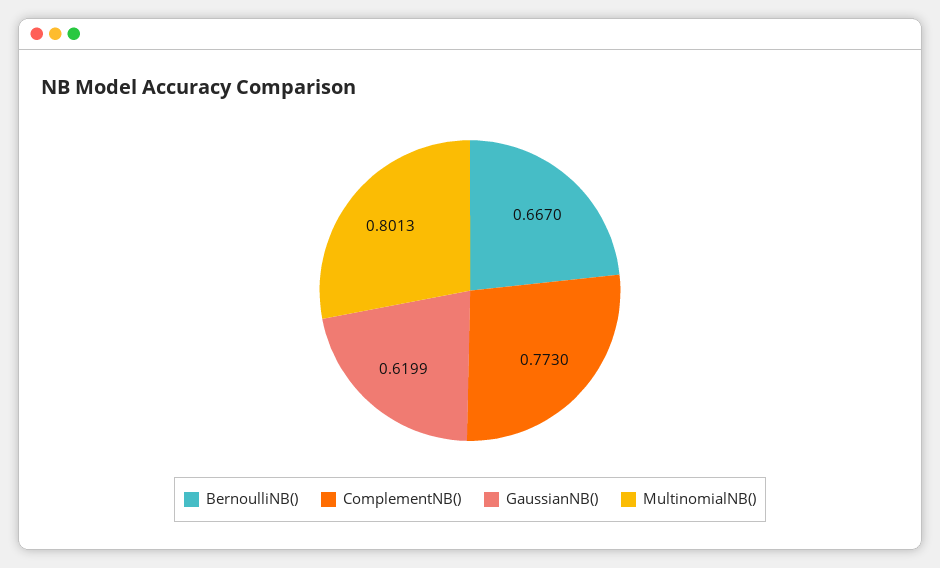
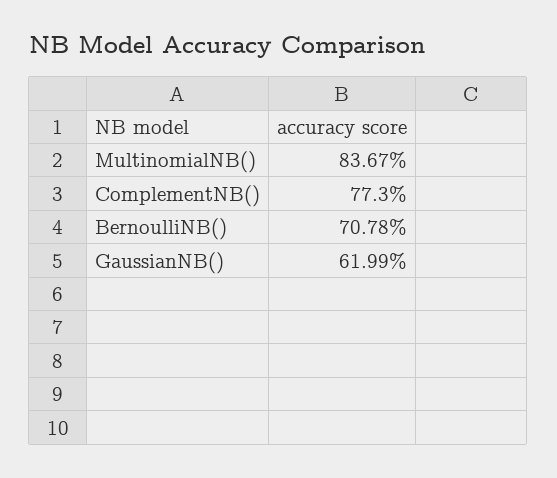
  {
-   "BernoulliNB()": 0.667,
+   "BernoulliNB()": 0.7078,
    "ComplementNB()": 0.773,
    "GaussianNB()": 0.6199,
-   "MultinomialNB()": 0.8013
+   "MultinomialNB()": 0.8367
  }

